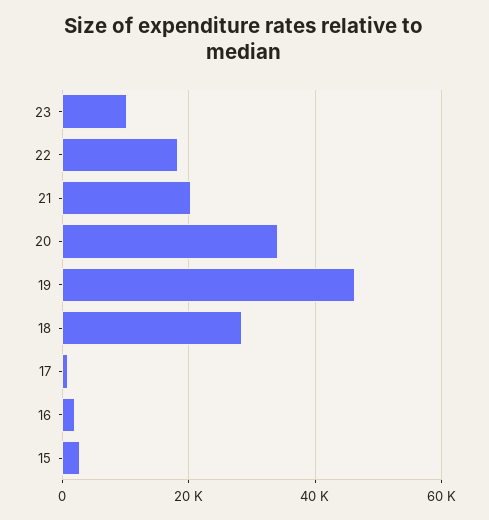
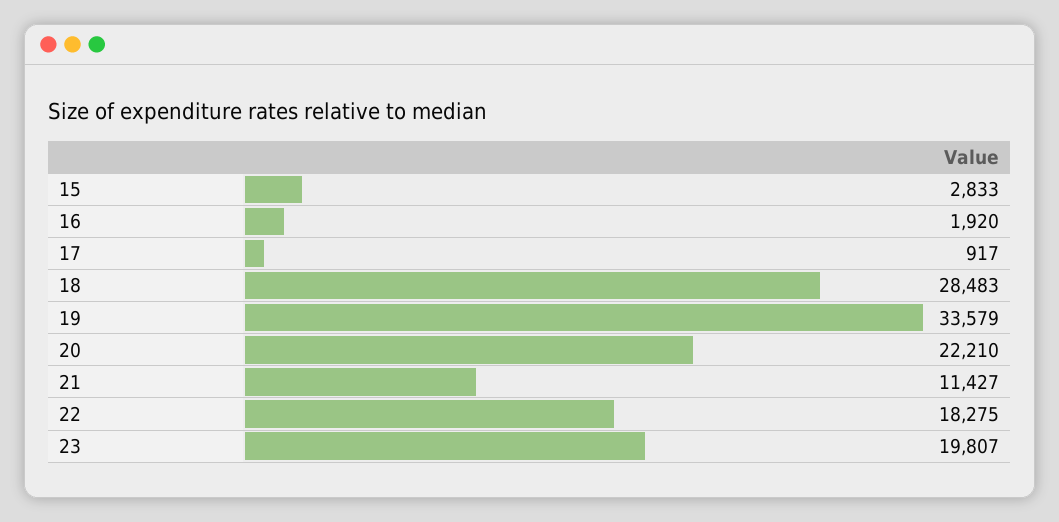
  {
-   "23": 10000,
+   "23": 19807,
    "22": 18275,
-   "21": 20000,
+   "21": 11427,
-   "20": 34000,
+   "20": 22210,
-   "19": 46000,
+   "19": 33579,
    "18": 28483,
    "17": 917,
    "16": 1920,
    "15": 2833
  }

